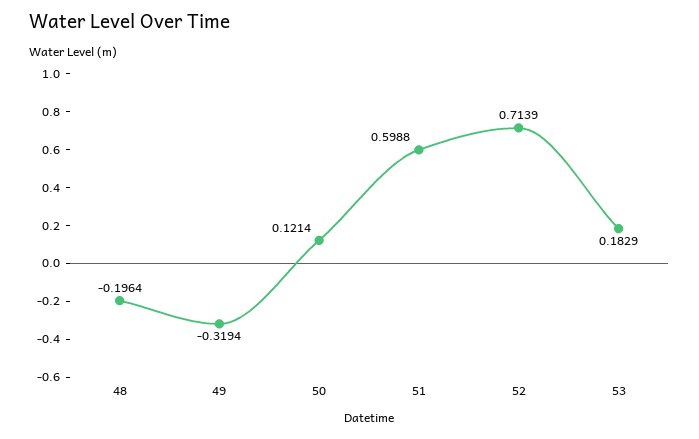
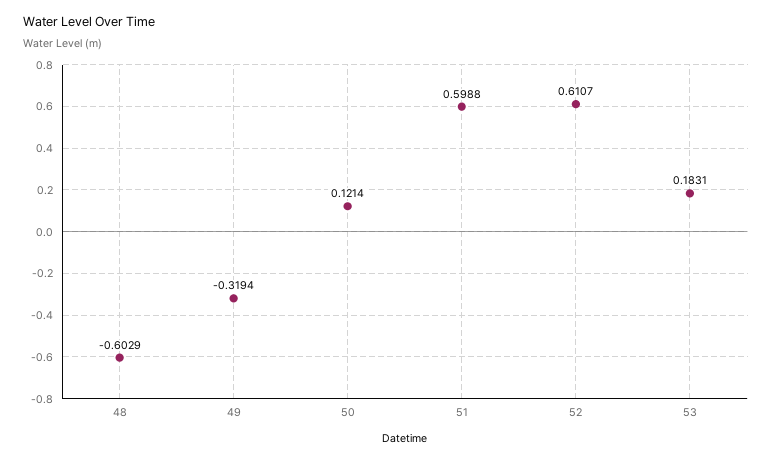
  {
-   "48": -0.1964,
+   "48": -0.6029,
    "49": -0.3194,
    "50": 0.1214,
    "51": 0.5988,
-   "52": 0.7139,
+   "52": 0.6107,
-   "53": 0.1829
+   "53": 0.1831
  }

